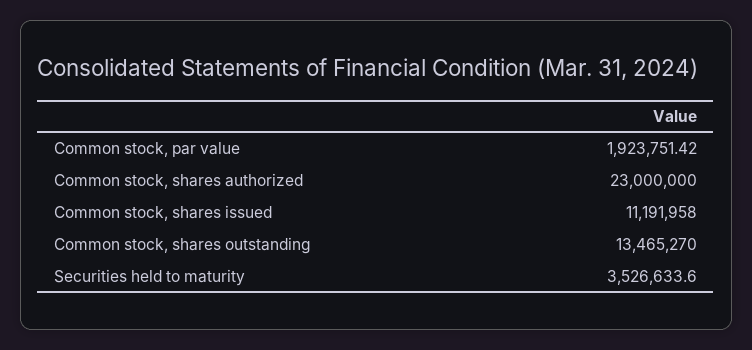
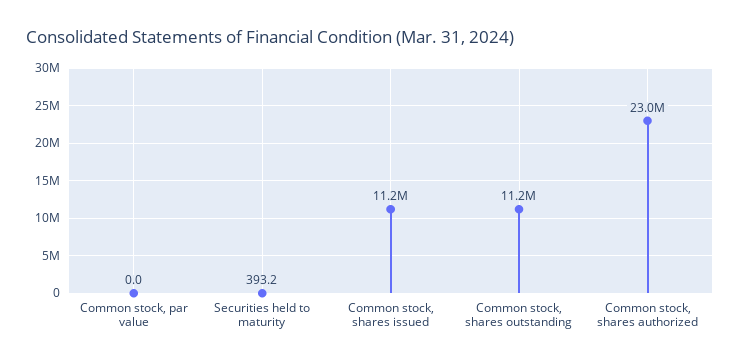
  {
-   "Common stock, par value": 1923751.42,
+   "Common stock, par value": 0,
    "Common stock, shares authorized": 23000000,
    "Common stock, shares issued": 11191958,
-   "Common stock, shares outstanding": 13465270,
+   "Common stock, shares outstanding": 11200000,
-   "Securities held to maturity": 3526633.6
+   "Securities held to maturity": 393.2
  }

